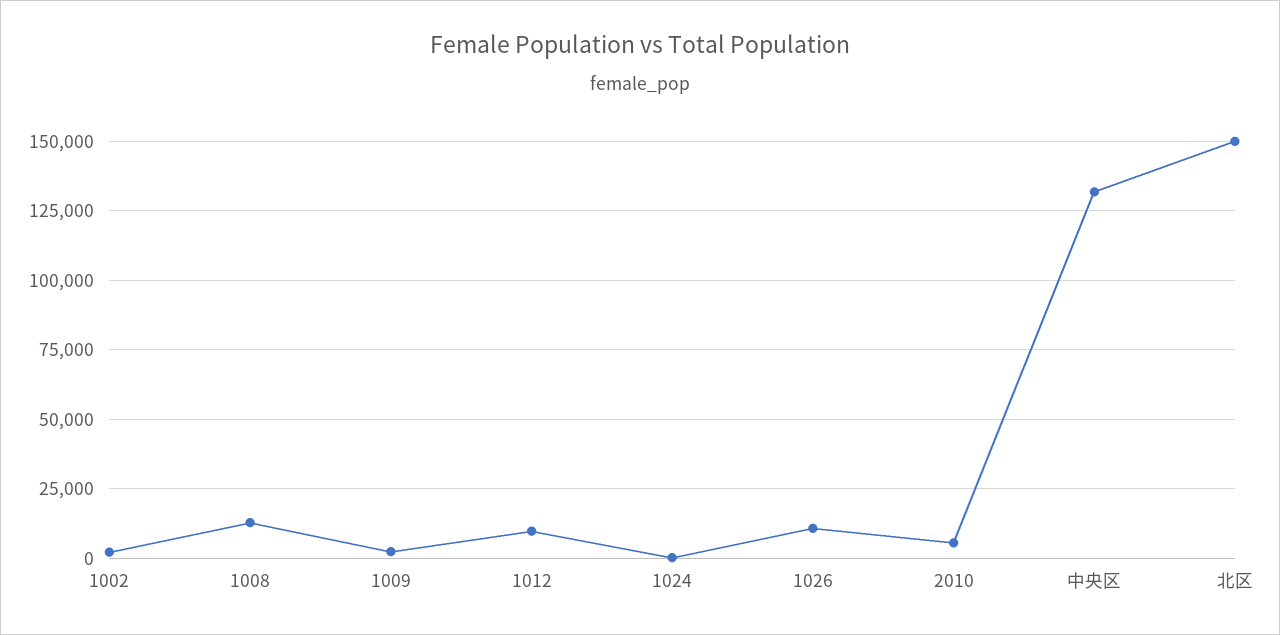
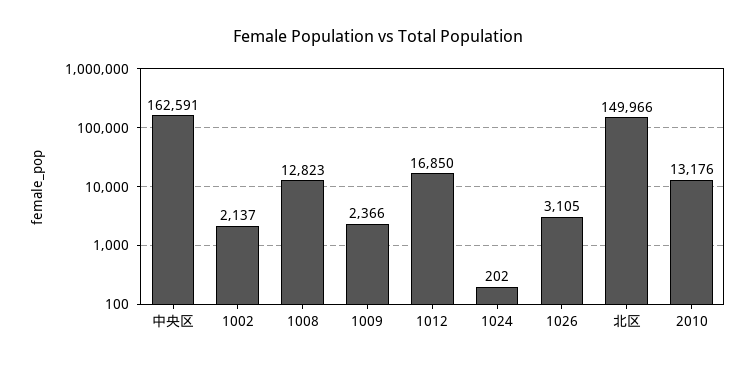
  {
    "1002": 2137,
    "1008": 12823,
    "1009": 2366,
-   "1012": 10000,
+   "1012": 16850,
    "1024": 202,
-   "1026": 10000,
+   "1026": 3105,
-   "2010": 5000,
+   "2010": 13176,
-   "中央区": 132500,
+   "中央区": 162591,
    "北区": 149966
  }

